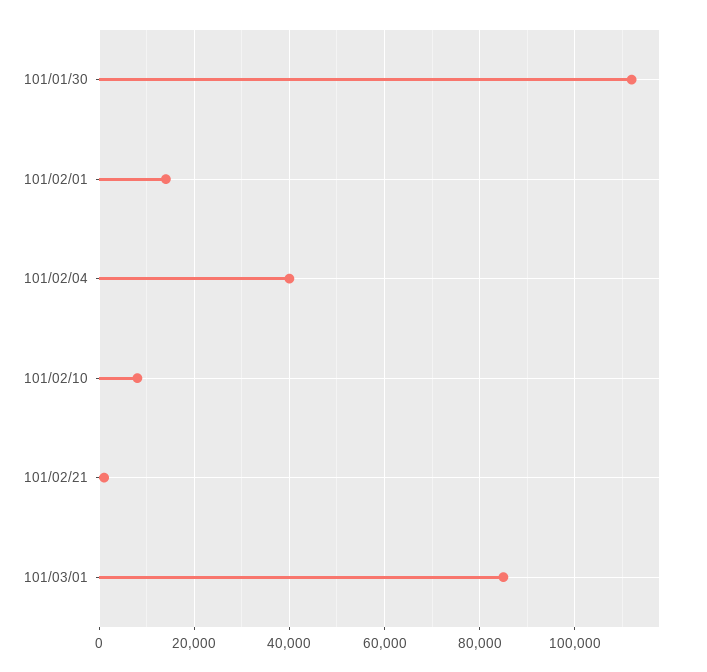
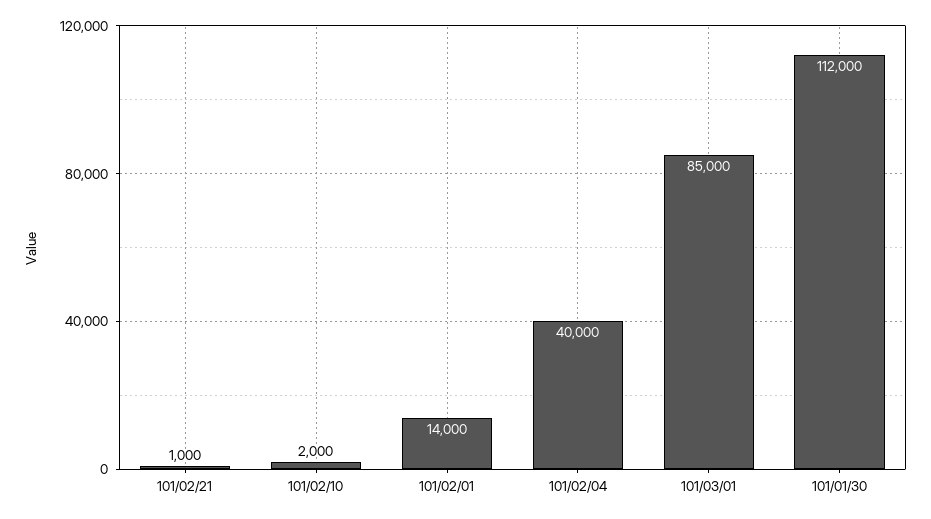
  {
    "101/01/30": 112000,
    "101/02/01": 14000,
    "101/02/04": 40000,
-   "101/02/10": 8000,
+   "101/02/10": 2000,
    "101/02/21": 1000,
    "101/03/01": 85000
  }

